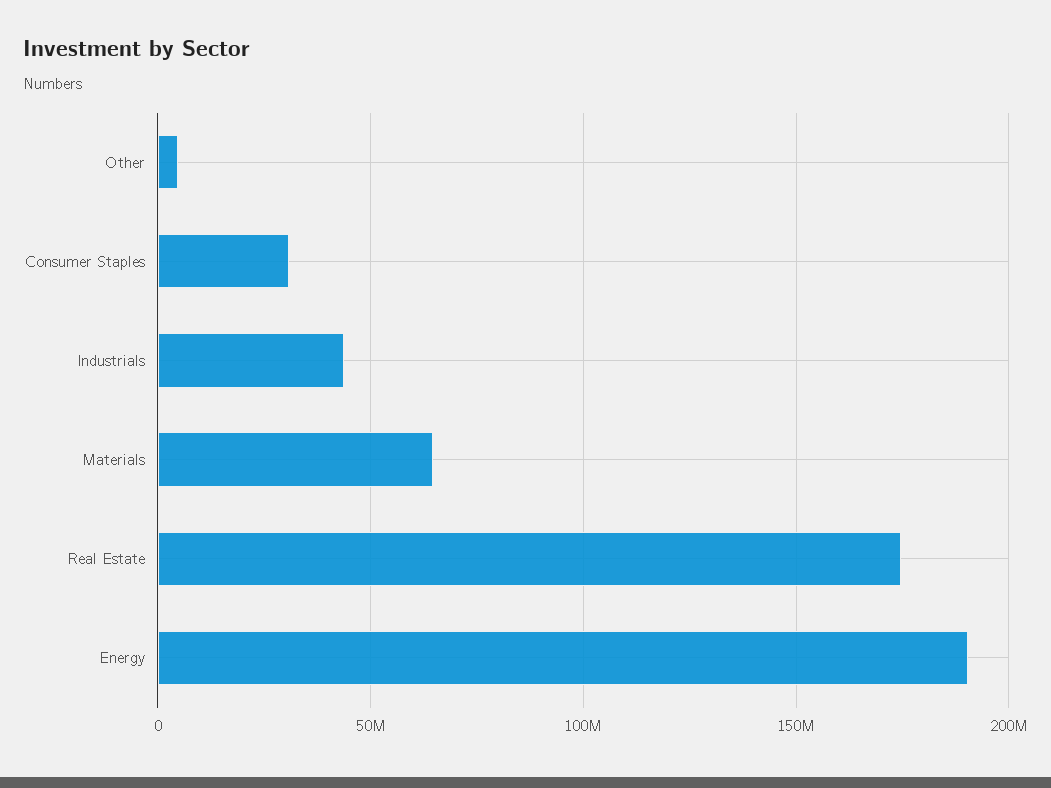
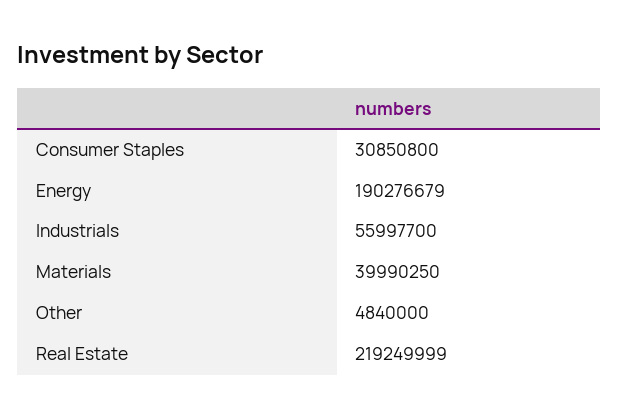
  {
    "Other": 4840000,
    "Consumer Staples": 30850800,
-   "Industrials": 45000000,
+   "Industrials": 55997700,
-   "Materials": 65000000,
+   "Materials": 39990250,
-   "Real Estate": 175000000,
+   "Real Estate": 219249999,
    "Energy": 190276679
  }

